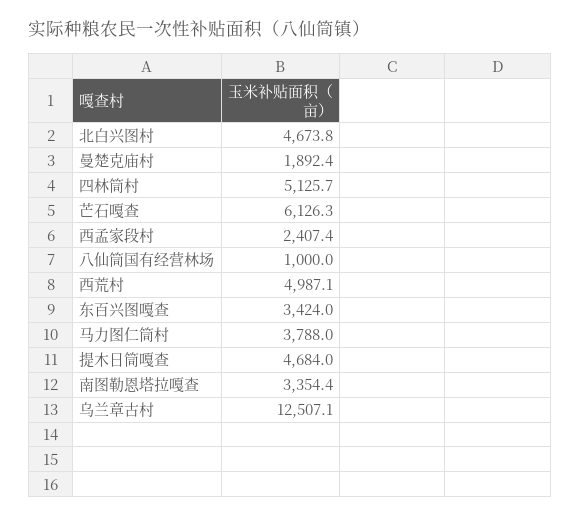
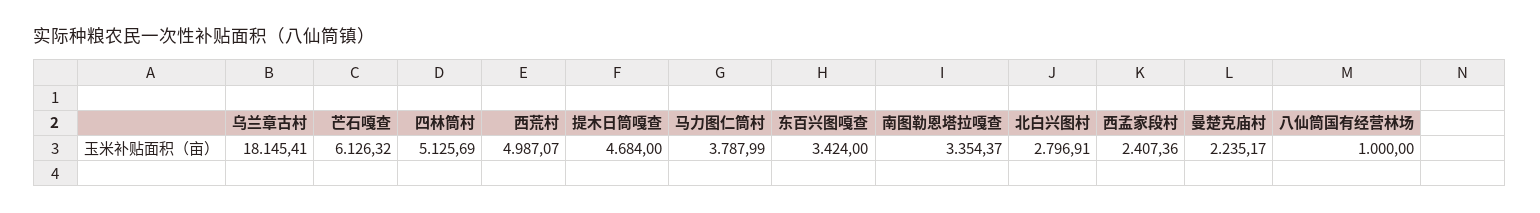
  {
-   "北白兴图村": 4673.8,
+   "北白兴图村": 2796.91,
-   "曼楚克庙村": 1892.4,
+   "曼楚克庙村": 2235.17,
    "四林筒村": 5125.69,
    "芒石嘎查": 6126.32,
    "西孟家段村": 2407.36,
    "八仙筒国有经营林场": 1000,
    "西荒村": 4987.07,
    "东百兴图嘎查": 3424,
    "马力图仁筒村": 3787.99,
    "提木日筒嘎查": 4684,
    "南图勒恩塔拉嘎查": 3354.37,
-   "乌兰章古村": 12507.1
+   "乌兰章古村": 18145.41
  }

